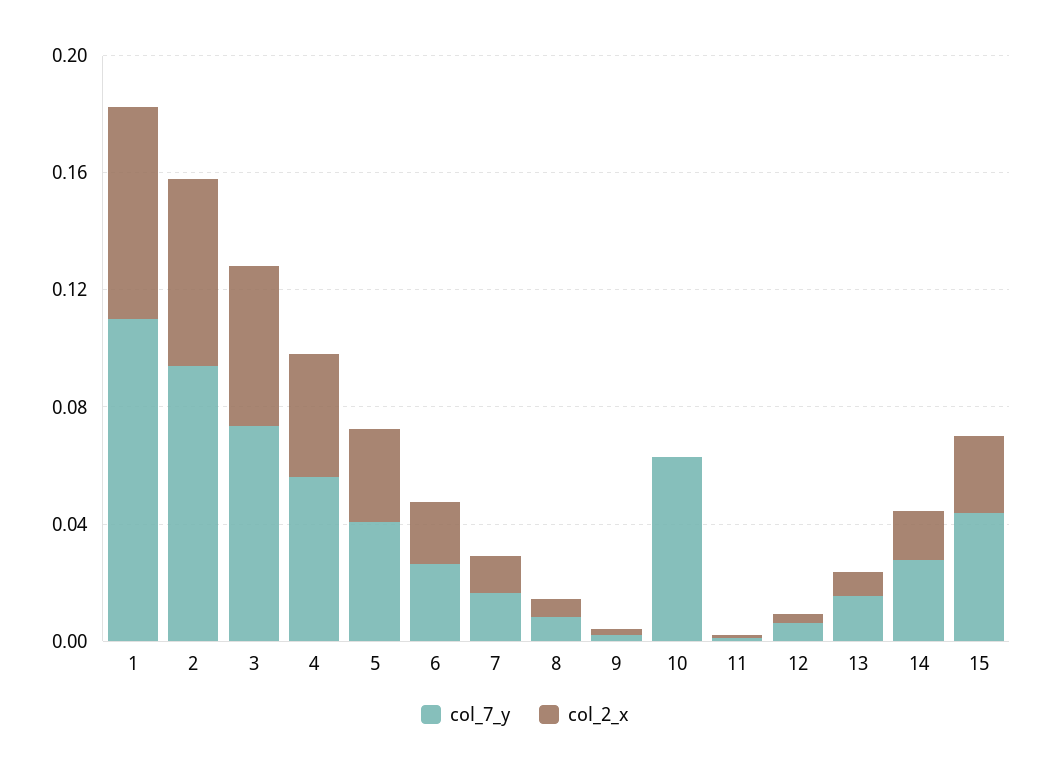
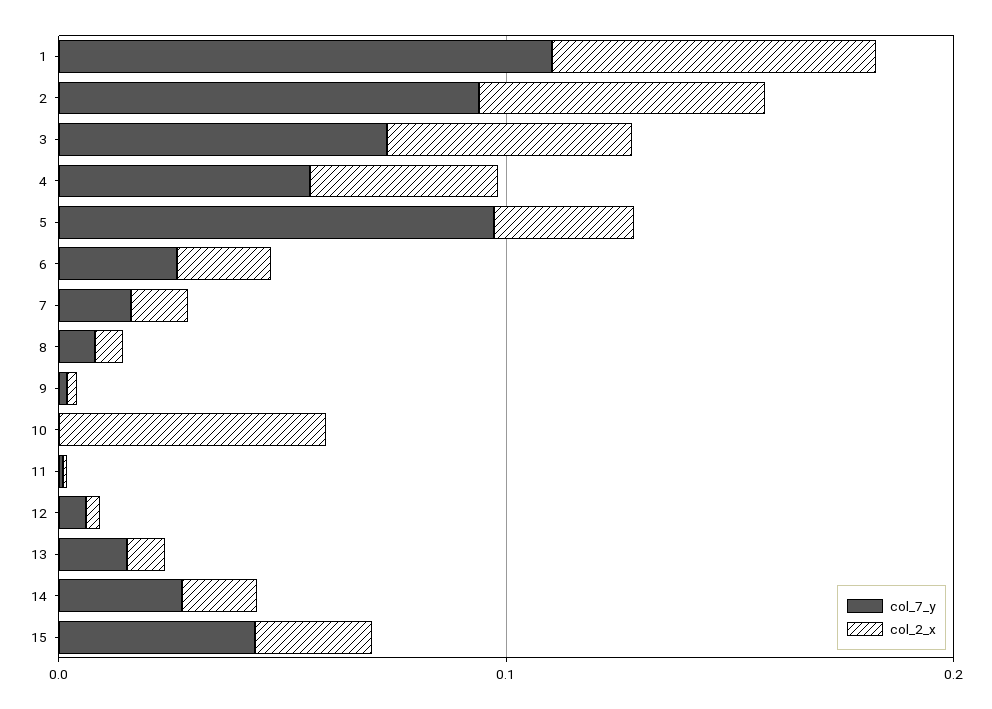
  {
    "col_7_y": {
      "1": 0.11,
      "2": 0.09,
      "3": 0.07,
      "4": 0.06,
-     "5": 0.04,
+     "5": 0.1,
      "6": 0.03,
      "7": 0.02,
      "8": 0.01,
      "9": 0,
-     "10": 0.06,
+     "10": 0,
      "11": 0,
      "12": 0.01,
      "13": 0.02,
      "14": 0.03,
      "15": 0.04
    },
    "col_2_x": {
      "1": 0.07,
      "2": 0.06,
      "3": 0.05,
      "4": 0.04,
      "5": 0.03,
      "6": 0.02,
      "7": 0.01,
      "8": 0.01,
      "9": 0,
-     "10": 0,
+     "10": 0.06,
      "11": 0,
      "12": 0,
      "13": 0.01,
      "14": 0.02,
      "15": 0.03
    }
  }

